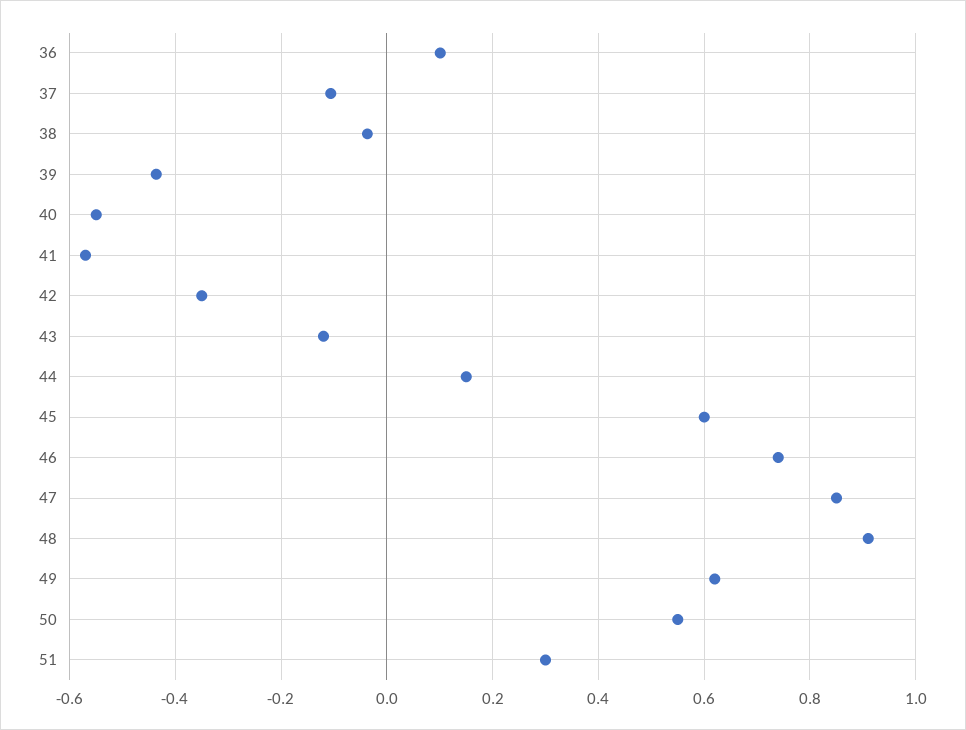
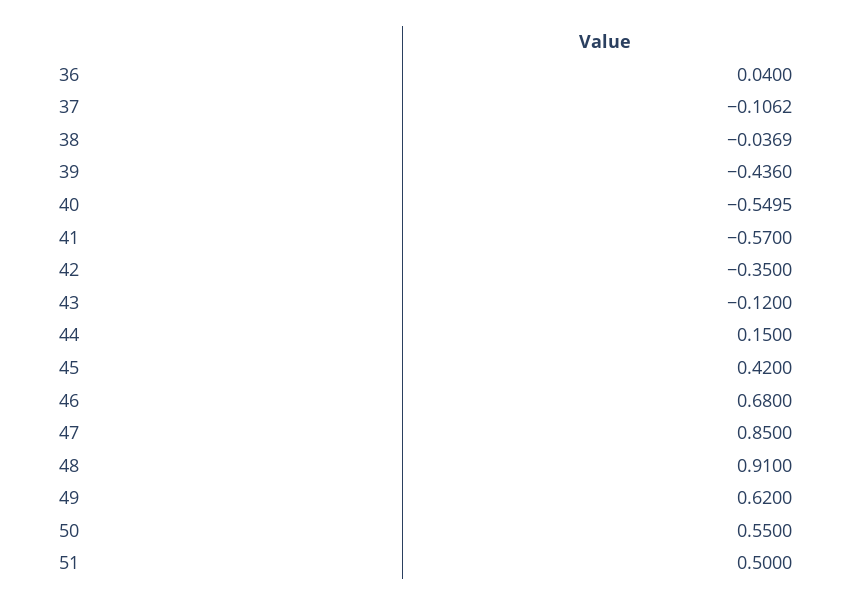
  {
-   "36": 0.1,
+   "36": 0.04,
    "37": -0.1062,
    "38": -0.0369,
    "39": -0.436,
    "40": -0.5495,
    "41": -0.57,
    "42": -0.35,
    "43": -0.12,
    "44": 0.15,
-   "45": 0.6,
+   "45": 0.42,
-   "46": 0.74,
+   "46": 0.68,
    "47": 0.85,
    "48": 0.91,
    "49": 0.62,
    "50": 0.55,
-   "51": 0.3
+   "51": 0.5
  }

